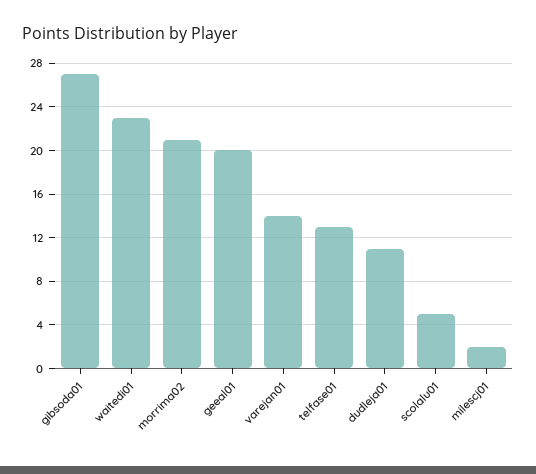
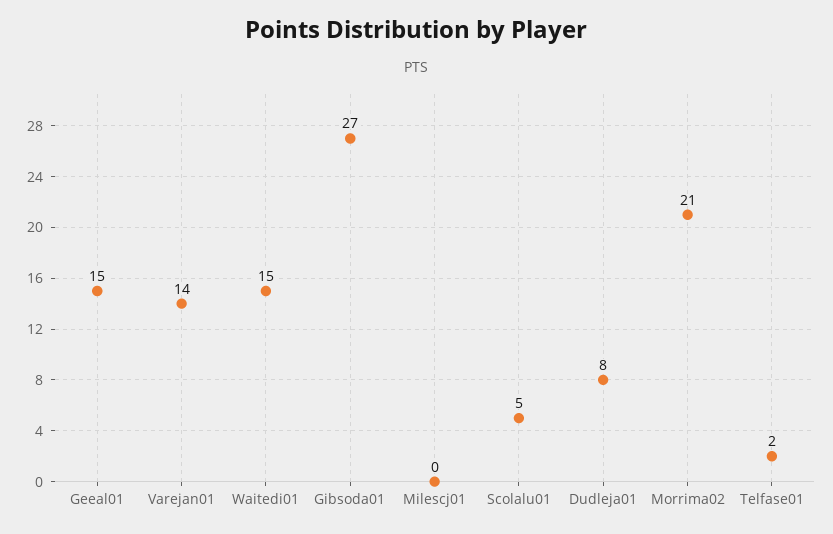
  {
    "gibsoda01": 27,
-   "waitedi01": 23,
+   "waitedi01": 15,
    "morrima02": 21,
-   "geeal01": 20,
+   "geeal01": 15,
    "varejan01": 14,
-   "telfase01": 13,
+   "telfase01": 2,
-   "dudleja01": 11,
+   "dudleja01": 8,
    "scolalu01": 5,
-   "milescj01": 2
+   "milescj01": 0
  }

